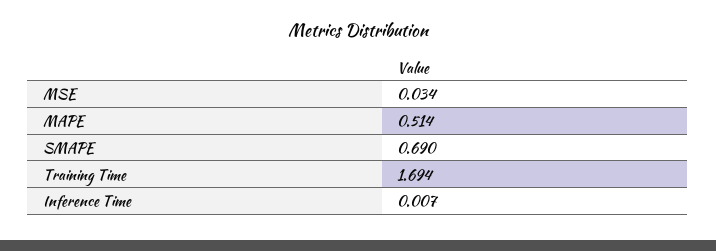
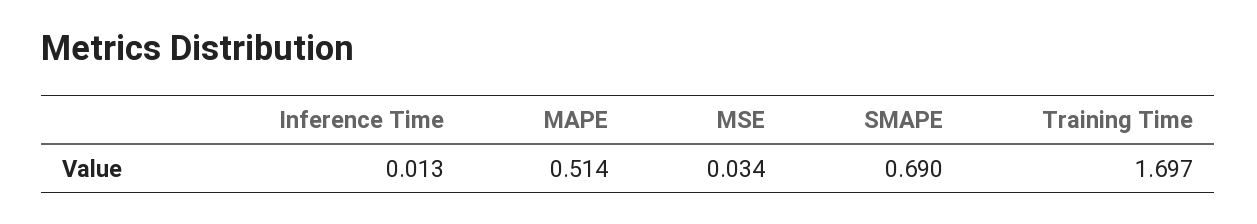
  {
    "MSE": 0.034,
    "MAPE": 0.514,
    "SMAPE": 0.69,
-   "Training Time": 1.694,
+   "Training Time": 1.697,
-   "Inference Time": 0.007
+   "Inference Time": 0.013
  }

